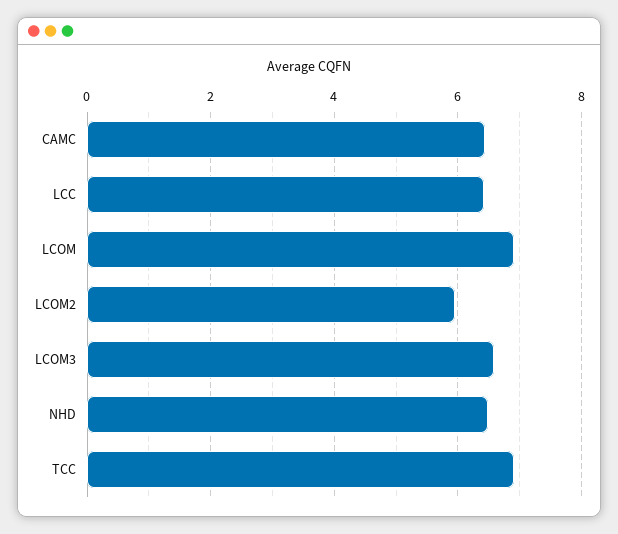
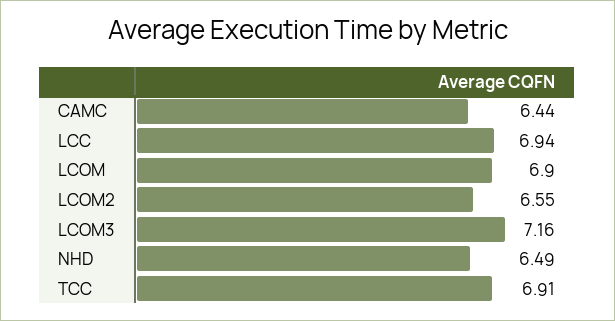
  {
    "CAMC": 6.44,
-   "LCC": 6.4,
+   "LCC": 6.94,
    "LCOM": 6.9,
-   "LCOM2": 6,
+   "LCOM2": 6.55,
-   "LCOM3": 6.6,
+   "LCOM3": 7.16,
    "NHD": 6.49,
    "TCC": 6.91
  }

